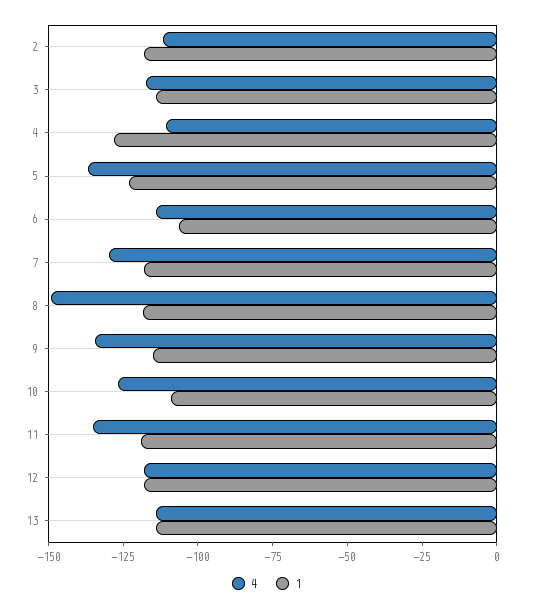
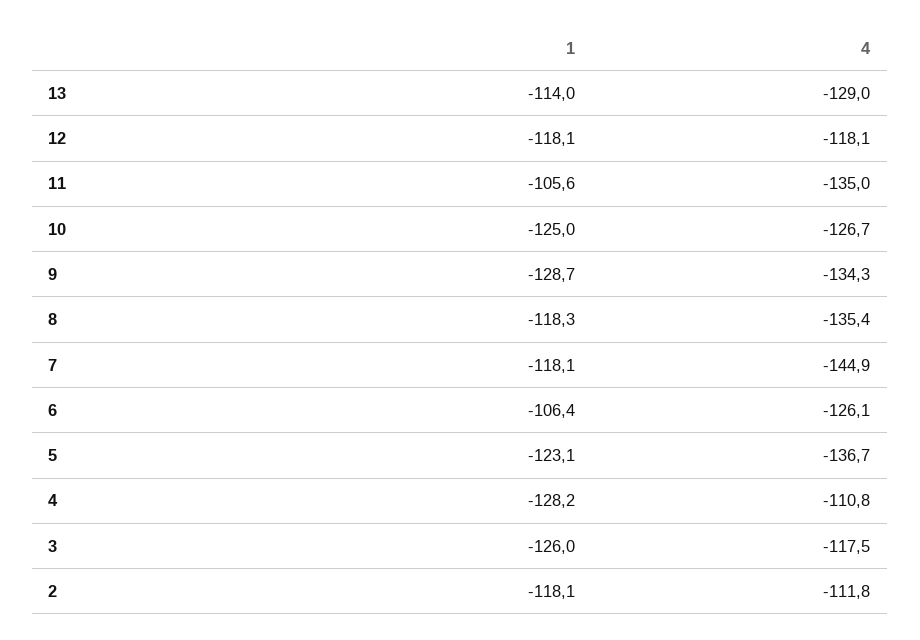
  {
    "4": {
      "2": -111.8,
      "3": -117.5,
      "4": -110.8,
      "5": -136.7,
-     "6": -115,
+     "6": -126.1,
-     "7": -130,
+     "7": -144.9,
-     "8": -150,
+     "8": -135.4,
      "9": -134.3,
      "10": -126.7,
      "11": -135,
      "12": -118.1,
-     "13": -115
+     "13": -129
    },
    "1": {
      "2": -118.1,
-     "3": -115,
+     "3": -126,
      "4": -128.2,
      "5": -123.1,
      "6": -106.4,
      "7": -118.1,
      "8": -118.3,
-     "9": -115,
+     "9": -128.7,
-     "10": -110,
+     "10": -125,
-     "11": -120,
+     "11": -105.6,
      "12": -118.1,
      "13": -114
    }
  }

